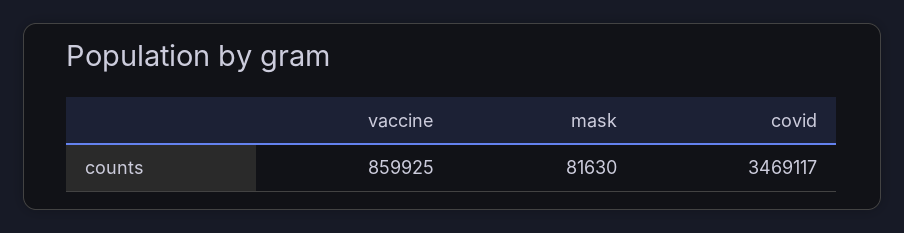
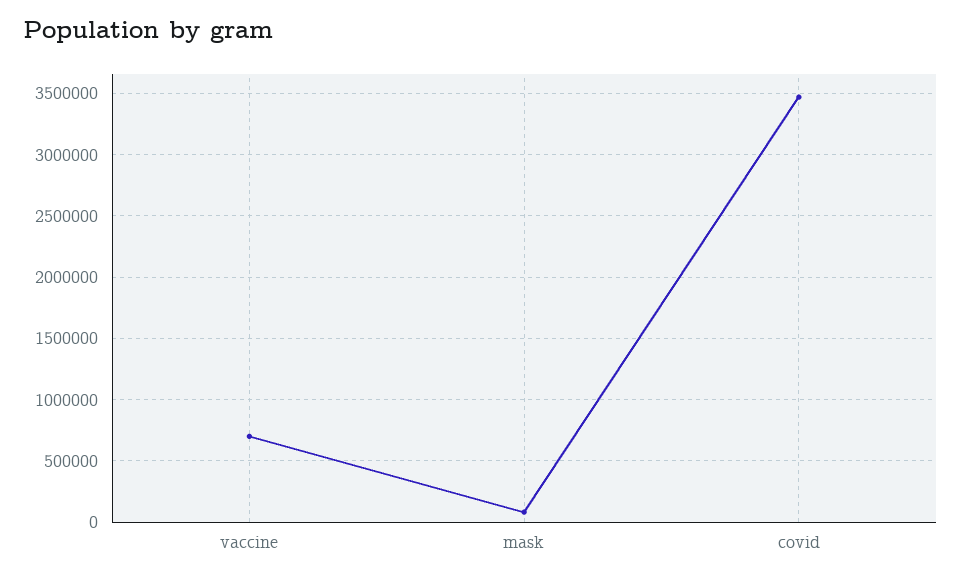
  {
-   "vaccine": 859925,
+   "vaccine": 700000,
    "mask": 81630,
    "covid": 3469117
  }

